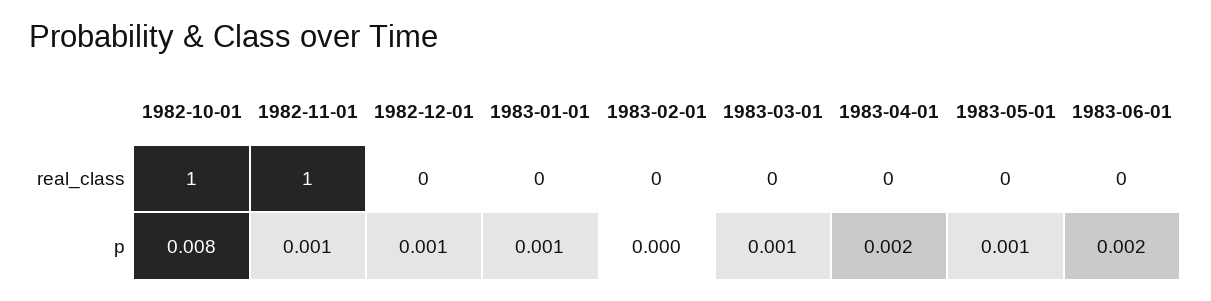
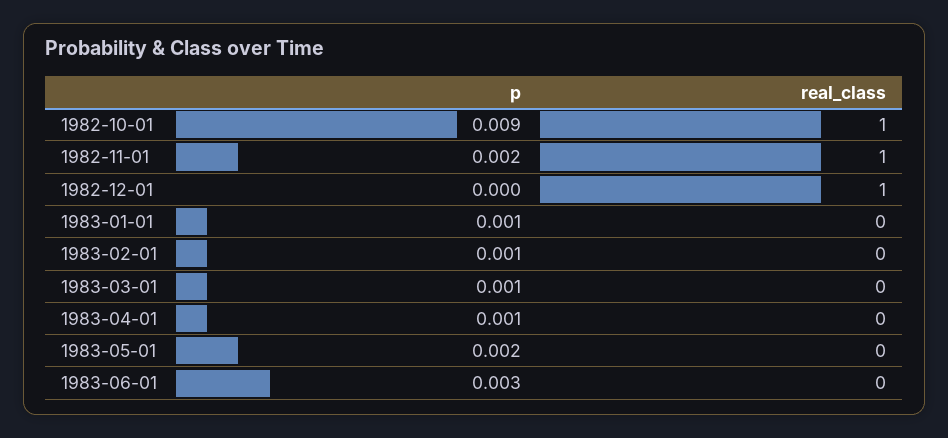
  {
    "1982-10-01": {
      "real_class": 1,
-     "p": 0.008
+     "p": 0.009
    },
    "1982-11-01": {
      "real_class": 1,
-     "p": 0.001
+     "p": 0.002
    },
    "1982-12-01": {
-     "real_class": 0,
+     "real_class": 1,
-     "p": 0.001
+     "p": 0
    },
    "1983-01-01": {
      "real_class": 0,
      "p": 0.001
    },
    "1983-02-01": {
      "real_class": 0,
-     "p": 0
+     "p": 0.001
    },
    "1983-03-01": {
      "real_class": 0,
      "p": 0.001
    },
    "1983-04-01": {
      "real_class": 0,
-     "p": 0.002
+     "p": 0.001
    },
    "1983-05-01": {
      "real_class": 0,
-     "p": 0.001
+     "p": 0.002
    },
    "1983-06-01": {
      "real_class": 0,
-     "p": 0.002
+     "p": 0.003
    }
  }

